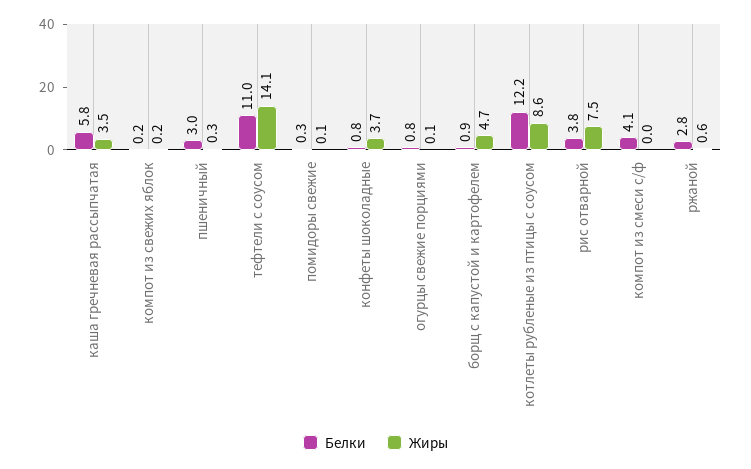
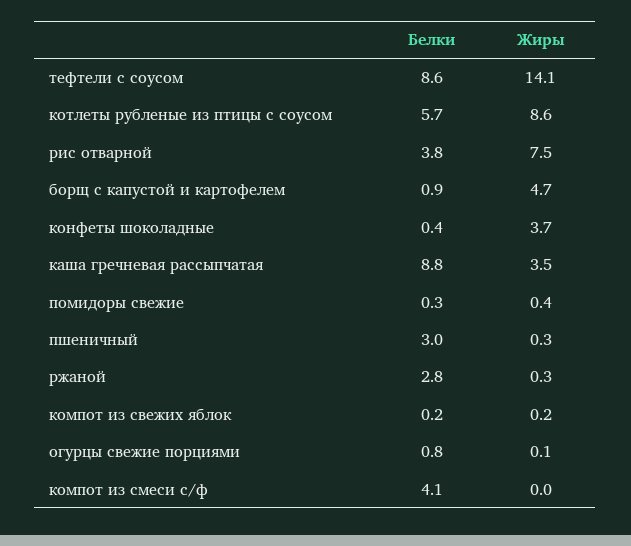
  {
    "Белки": {
-     "каша гречневая рассыпчатая": 5.8,
+     "каша гречневая рассыпчатая": 8.8,
      "компот из свежих яблок": 0.2,
      "пшеничный": 3,
-     "тефтели с соусом": 11,
+     "тефтели с соусом": 8.6,
      "помидоры свежие": 0.3,
-     "конфеты шоколадные": 0.8,
+     "конфеты шоколадные": 0.4,
      "огурцы свежие порциями": 0.8,
      "борщ с капустой и картофелем": 0.9,
-     "котлеты рубленые из птицы с соусом": 12.2,
+     "котлеты рубленые из птицы с соусом": 5.7,
      "рис отварной": 3.8,
      "компот из смеси с/ф": 4.1,
      "ржаной": 2.8
    },
    "Жиры": {
      "каша гречневая рассыпчатая": 3.5,
      "компот из свежих яблок": 0.2,
      "пшеничный": 0.3,
      "тефтели с соусом": 14.1,
-     "помидоры свежие": 0.1,
+     "помидоры свежие": 0.4,
      "конфеты шоколадные": 3.7,
      "огурцы свежие порциями": 0.1,
      "борщ с капустой и картофелем": 4.7,
      "котлеты рубленые из птицы с соусом": 8.6,
      "рис отварной": 7.5,
      "компот из смеси с/ф": 0,
-     "ржаной": 0.6
+     "ржаной": 0.3
    }
  }

